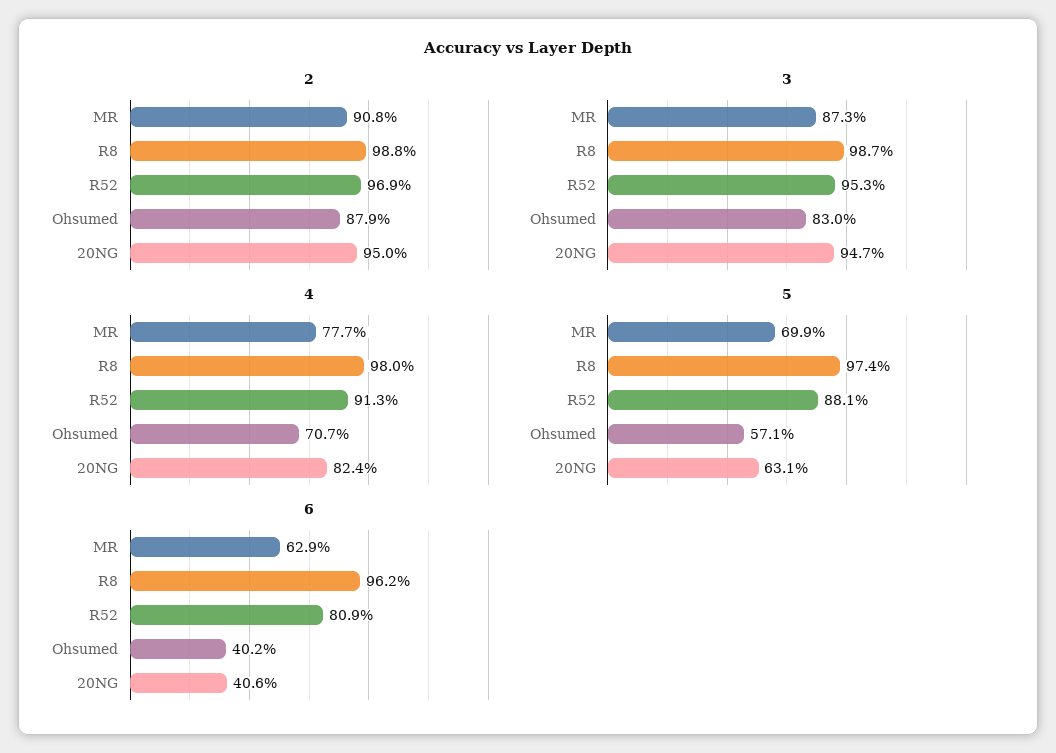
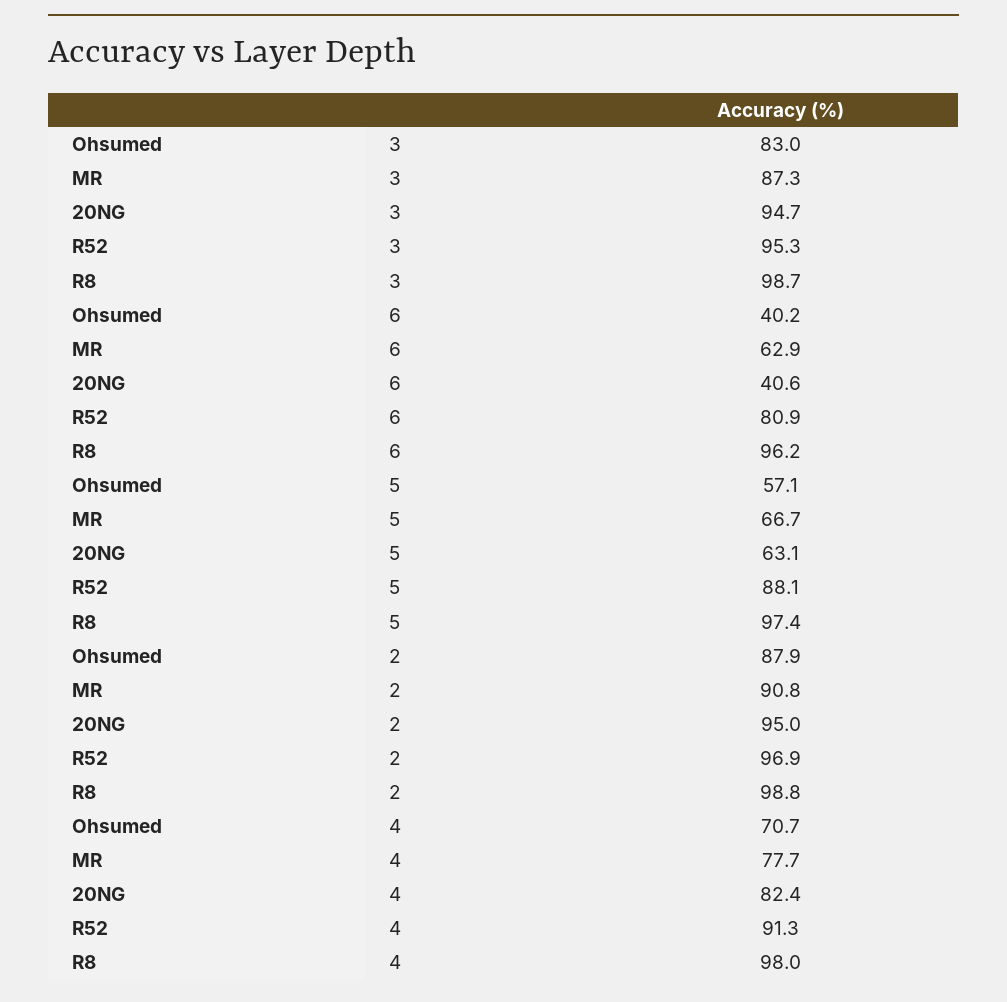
  {
    "2": {
      "MR": 90.8,
      "R8": 98.8,
      "R52": 96.9,
      "Ohsumed": 87.9,
      "20NG": 95
    },
    "3": {
      "MR": 87.3,
      "R8": 98.7,
      "R52": 95.3,
      "Ohsumed": 83,
      "20NG": 94.7
    },
    "4": {
      "MR": 77.7,
      "R8": 98,
      "R52": 91.3,
      "Ohsumed": 70.7,
      "20NG": 82.4
    },
    "5": {
-     "MR": 69.9,
+     "MR": 66.7,
      "R8": 97.4,
      "R52": 88.1,
      "Ohsumed": 57.1,
      "20NG": 63.1
    },
    "6": {
      "MR": 62.9,
      "R8": 96.2,
      "R52": 80.9,
      "Ohsumed": 40.2,
      "20NG": 40.6
    }
  }

